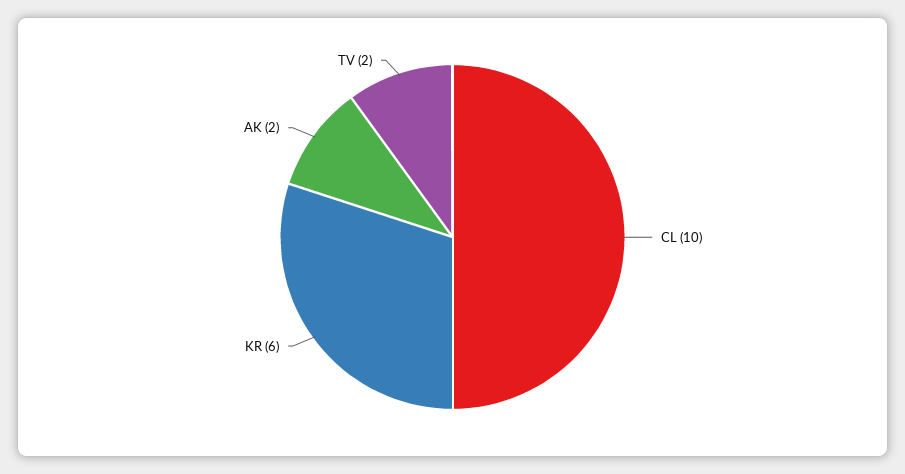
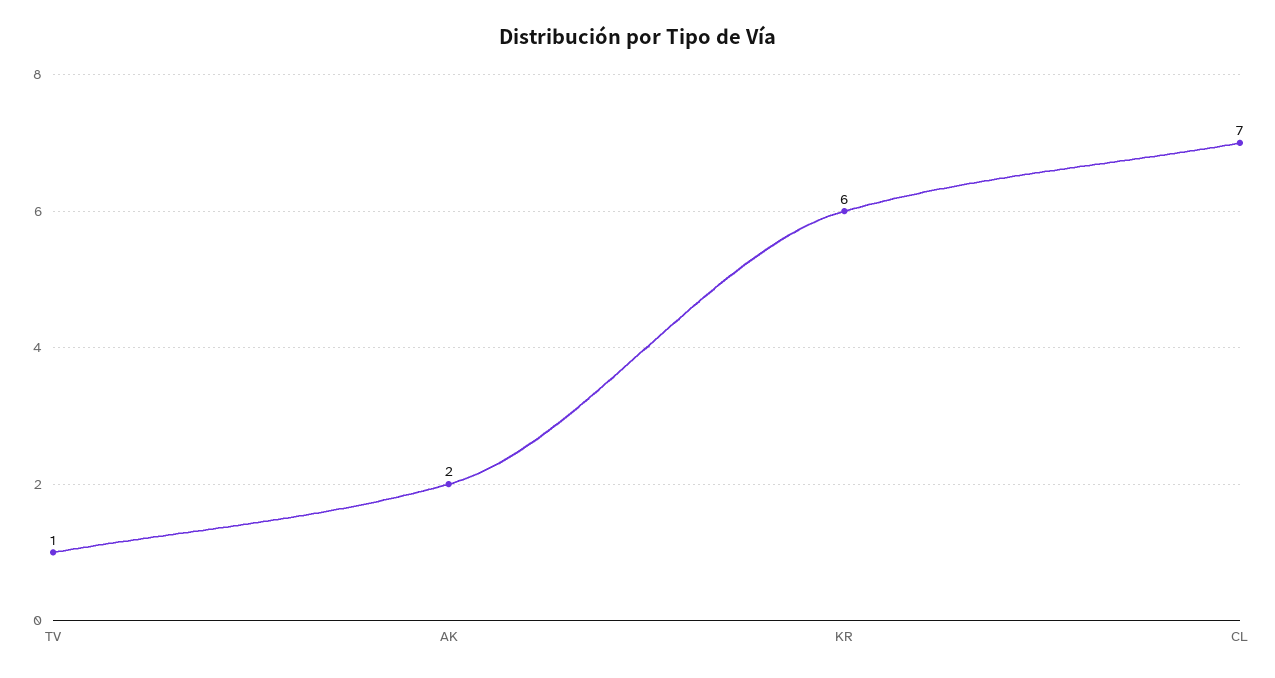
  {
-   "CL": 10,
+   "CL": 7,
    "KR": 6,
    "AK": 2,
-   "TV": 2
+   "TV": 1
  }

